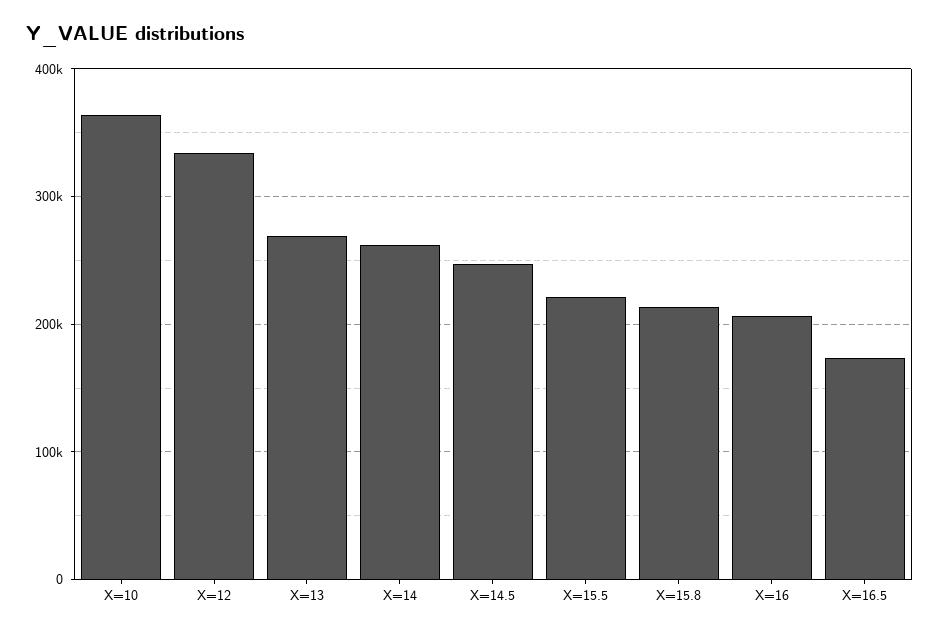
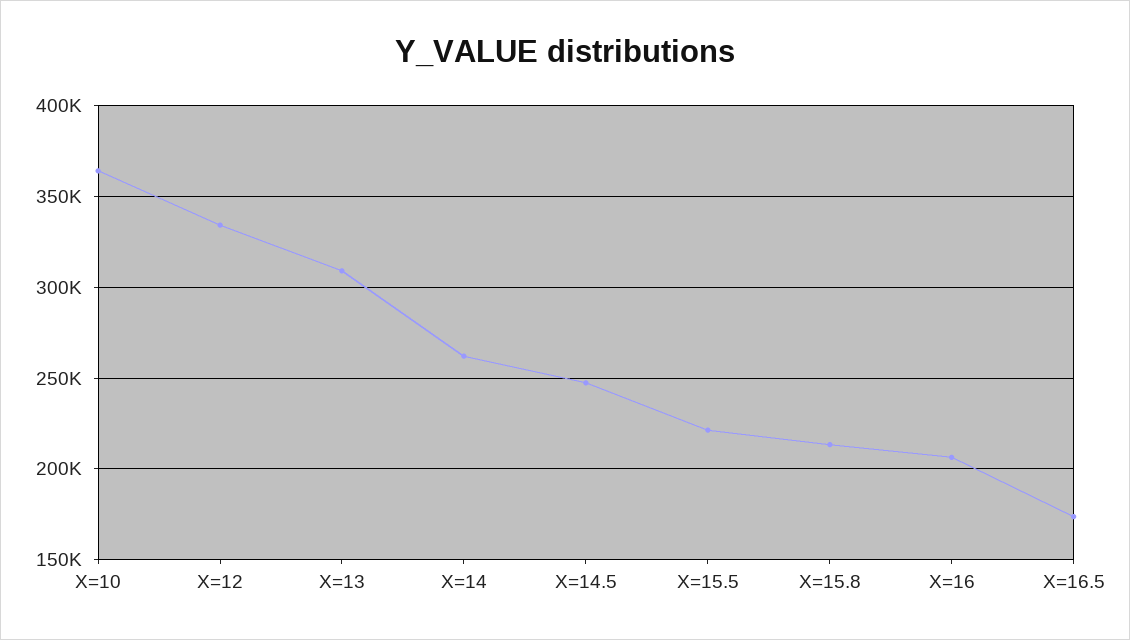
  {
    "X=10": 365000,
    "X=12": 335000,
-   "X=13": 270000,
+   "X=13": 310000,
    "X=14": 260000,
    "X=14.5": 245000,
    "X=15.5": 220000,
    "X=15.8": 215000,
    "X=16": 205000,
    "X=16.5": 175000
  }

